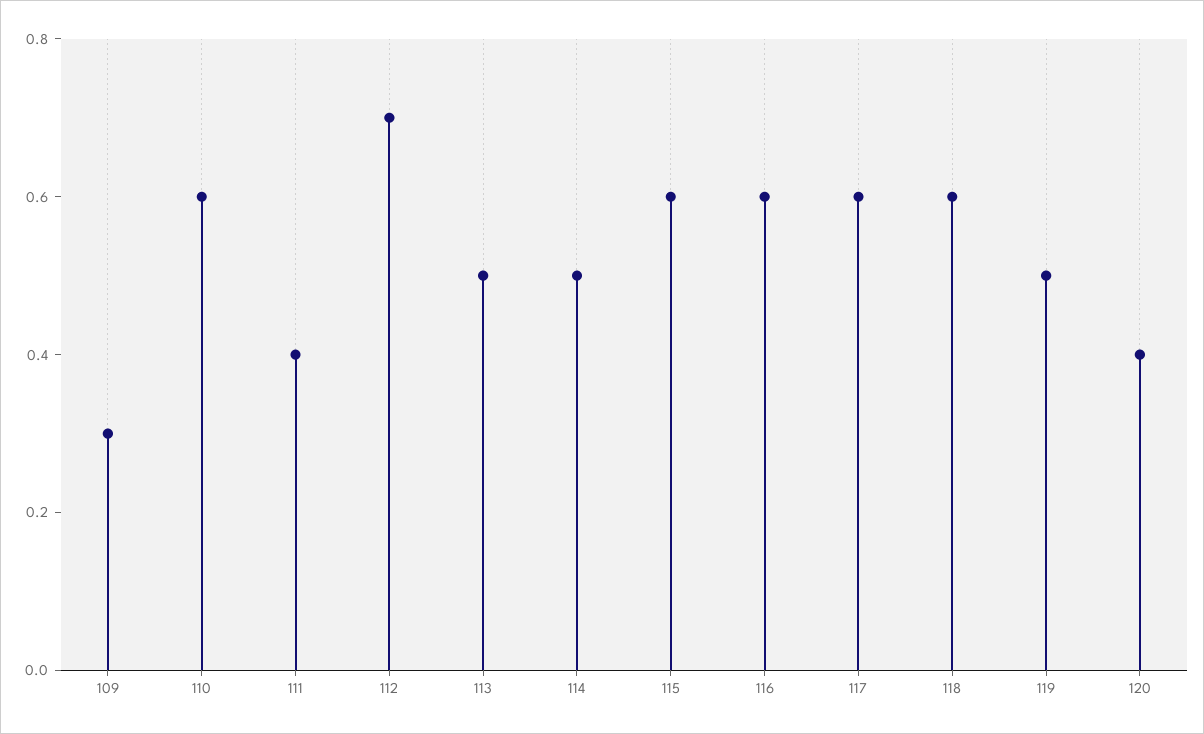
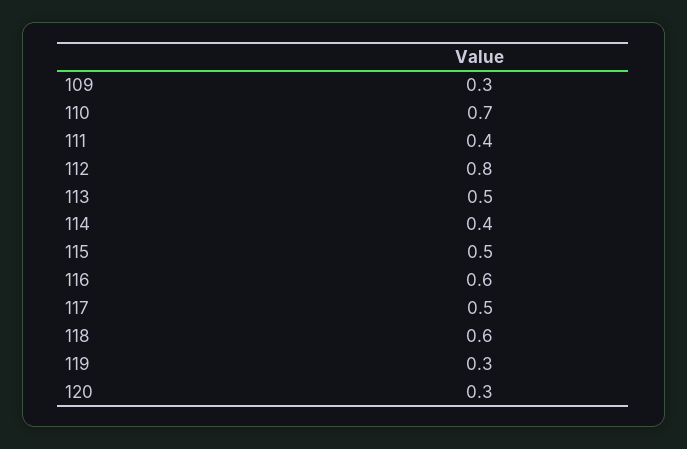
  {
    "109": 0.3,
-   "110": 0.6,
+   "110": 0.7,
    "111": 0.4,
-   "112": 0.7,
+   "112": 0.8,
    "113": 0.5,
-   "114": 0.5,
+   "114": 0.4,
-   "115": 0.6,
+   "115": 0.5,
    "116": 0.6,
-   "117": 0.6,
+   "117": 0.5,
    "118": 0.6,
-   "119": 0.5,
+   "119": 0.3,
-   "120": 0.4
+   "120": 0.3
  }

